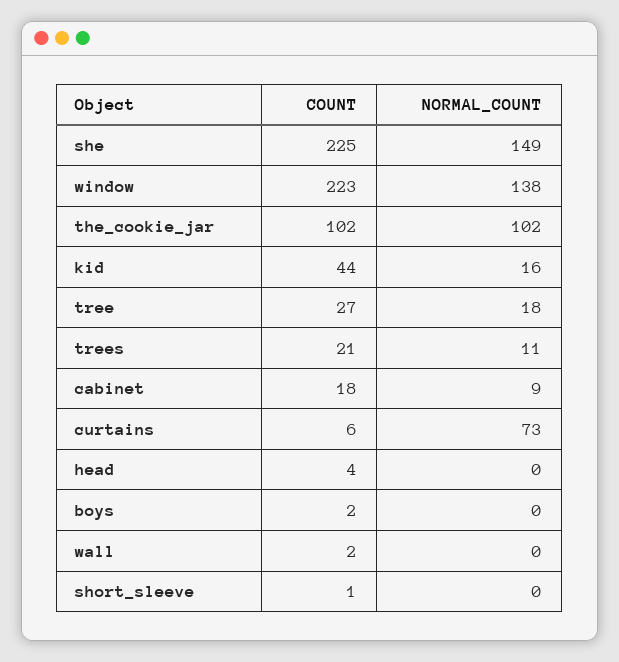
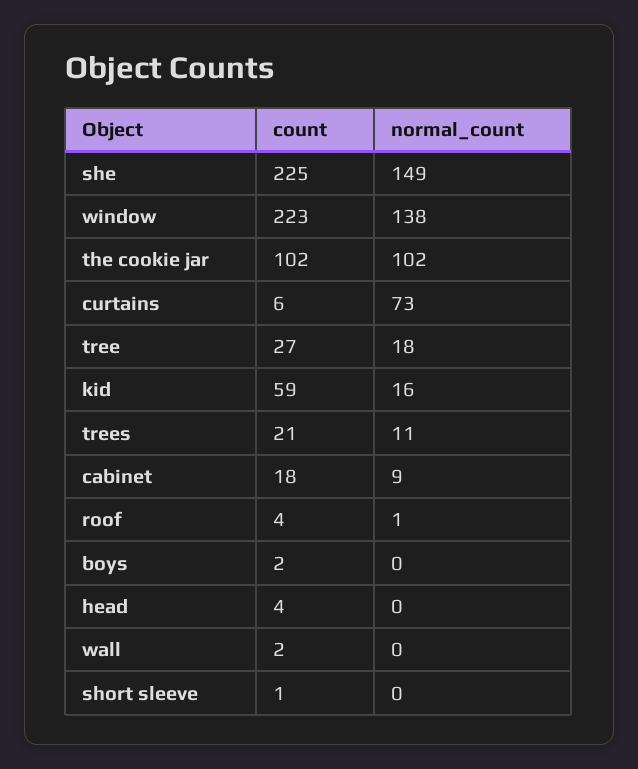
  {
    "COUNT": {
      "she": 225,
      "window": 223,
      "the_cookie_jar": 102,
-     "kid": 44,
+     "kid": 59,
      "tree": 27,
      "trees": 21,
      "cabinet": 18,
      "curtains": 6,
      "head": 4,
      "boys": 2,
      "wall": 2,
-     "short_sleeve": 1
+     "short_sleeve": 1,
+     "roof": 4
    },
    "NORMAL_COUNT": {
      "she": 149,
      "window": 138,
      "the_cookie_jar": 102,
      "kid": 16,
      "tree": 18,
      "trees": 11,
      "cabinet": 9,
      "curtains": 73,
      "head": 0,
      "boys": 0,
      "wall": 0,
-     "short_sleeve": 0
+     "short_sleeve": 0,
+     "roof": 1
    }
  }

